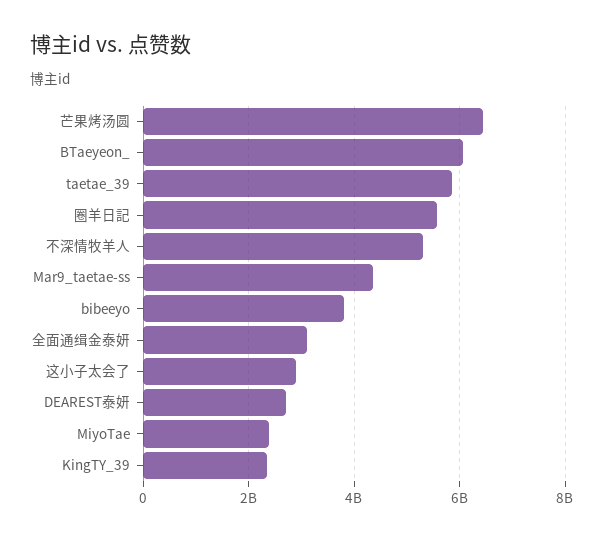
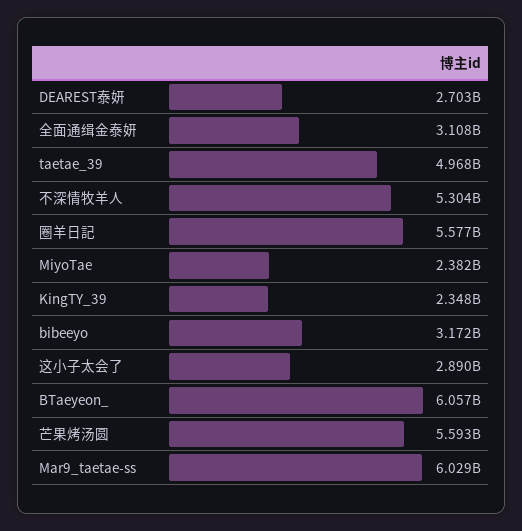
  {
-   "芒果烤汤圆": 6400000000,
+   "芒果烤汤圆": 5593000000,
    "BTaeyeon_": 6057000000,
-   "taetae_39": 5800000000,
+   "taetae_39": 4968000000,
    "圈羊日記": 5577000000,
    "不深情牧羊人": 5304000000,
-   "Mar9_taetae-ss": 4400000000,
+   "Mar9_taetae-ss": 6029000000,
-   "bibeeyo": 3800000000,
+   "bibeeyo": 3172000000,
    "全面通缉金泰妍": 3108000000,
    "这小子太会了": 2890000000,
    "DEAREST泰妍": 2703000000,
    "MiyoTae": 2382000000,
    "KingTY_39": 2348000000
  }

